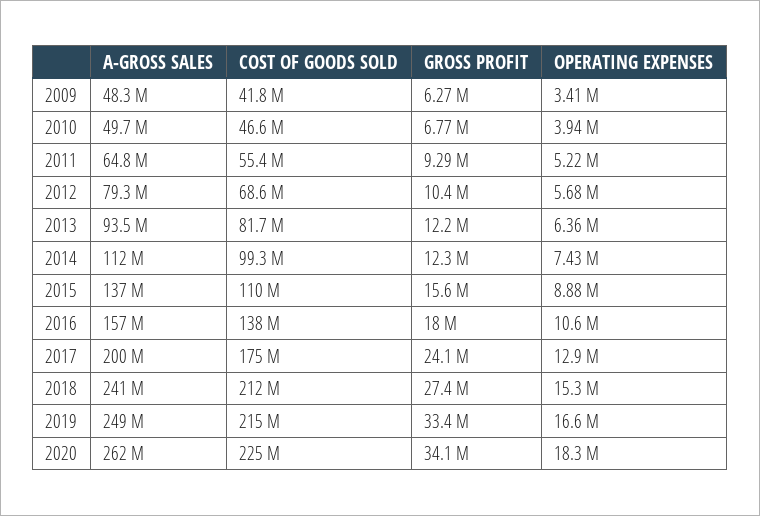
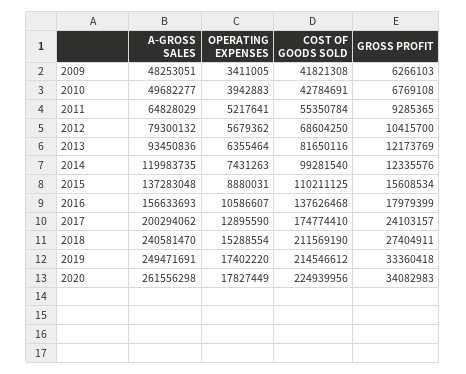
  {
    "A-GROSS SALES": {
      "2009": 48253051,
      "2010": 49682277,
      "2011": 64828029,
      "2012": 79300132,
      "2013": 93450836,
-     "2014": 112000000,
+     "2014": 119983735,
      "2015": 137283048,
      "2016": 156633693,
      "2017": 200294062,
      "2018": 240581470,
      "2019": 249471691,
      "2020": 261556298
    },
    "COST OF GOODS SOLD": {
      "2009": 41821308,
-     "2010": 46600000,
+     "2010": 42784691,
      "2011": 55350784,
      "2012": 68604250,
      "2013": 81650116,
      "2014": 99281540,
      "2015": 110211125,
      "2016": 137626468,
      "2017": 174774410,
      "2018": 211569190,
      "2019": 214546612,
      "2020": 224939956
    },
    "GROSS PROFIT": {
      "2009": 6266103,
      "2010": 6769108,
      "2011": 9285365,
      "2012": 10415700,
      "2013": 12173769,
      "2014": 12335576,
      "2015": 15608534,
      "2016": 17979399,
      "2017": 24103157,
      "2018": 27404911,
      "2019": 33360418,
      "2020": 34082983
    },
    "OPERATING EXPENSES": {
      "2009": 3411005,
      "2010": 3942883,
      "2011": 5217641,
      "2012": 5679362,
      "2013": 6355464,
      "2014": 7431263,
      "2015": 8880031,
      "2016": 10586607,
      "2017": 12895590,
      "2018": 15288554,
-     "2019": 16600000,
+     "2019": 17402220,
-     "2020": 18300000
+     "2020": 17827449
    }
  }

